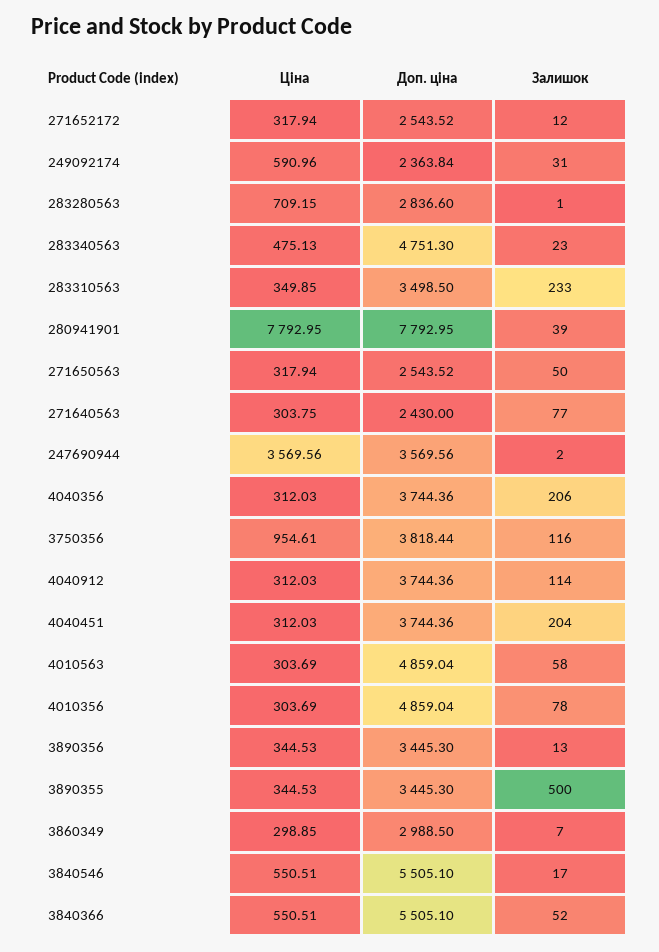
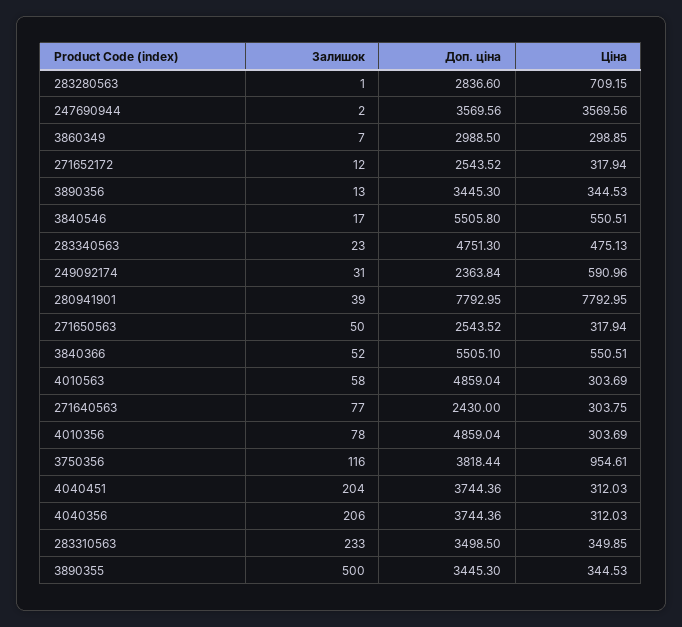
  {
    "Ціна": {
      "271652172": 317.94,
      "249092174": 590.96,
      "283280563": 709.15,
      "283340563": 475.13,
      "283310563": 349.85,
      "280941901": 7792.95,
      "271650563": 317.94,
      "271640563": 303.75,
      "247690944": 3569.56,
      "4040356": 312.03,
      "3750356": 954.61,
-     "4040912": 312.03,
      "4040451": 312.03,
      "4010563": 303.69,
      "4010356": 303.69,
      "3890356": 344.53,
      "3890355": 344.53,
      "3860349": 298.85,
      "3840546": 550.51,
      "3840366": 550.51
    },
    "Доп. ціна": {
      "271652172": 2543.52,
      "249092174": 2363.84,
      "283280563": 2836.6,
      "283340563": 4751.3,
      "283310563": 3498.5,
      "280941901": 7792.95,
      "271650563": 2543.52,
      "271640563": 2430,
      "247690944": 3569.56,
      "4040356": 3744.36,
      "3750356": 3818.44,
-     "4040912": 3744.36,
      "4040451": 3744.36,
      "4010563": 4859.04,
      "4010356": 4859.04,
      "3890356": 3445.3,
      "3890355": 3445.3,
      "3860349": 2988.5,
-     "3840546": 5505.1,
+     "3840546": 5505.8,
      "3840366": 5505.1
    },
    "Залишок": {
      "271652172": 12,
      "249092174": 31,
      "283280563": 1,
      "283340563": 23,
      "283310563": 233,
      "280941901": 39,
      "271650563": 50,
      "271640563": 77,
      "247690944": 2,
      "4040356": 206,
      "3750356": 116,
-     "4040912": 114,
      "4040451": 204,
      "4010563": 58,
      "4010356": 78,
      "3890356": 13,
      "3890355": 500,
      "3860349": 7,
      "3840546": 17,
      "3840366": 52
    }
  }

